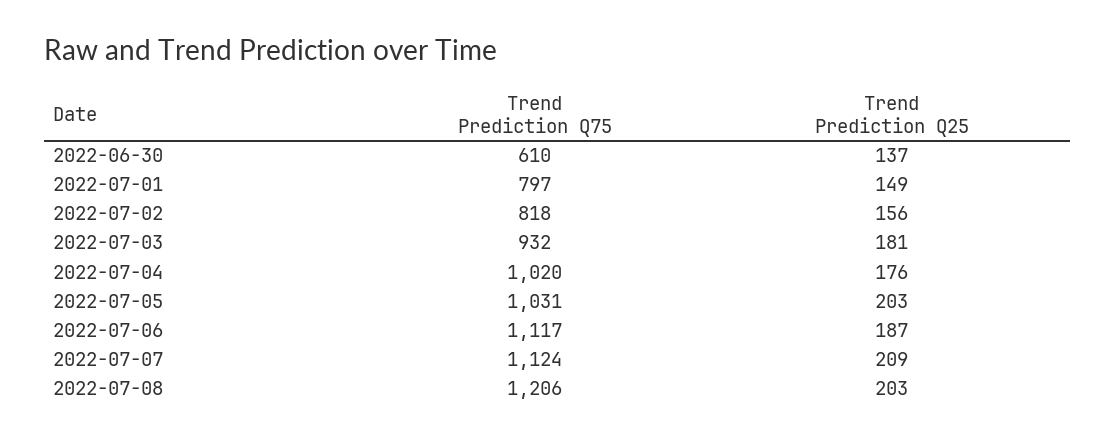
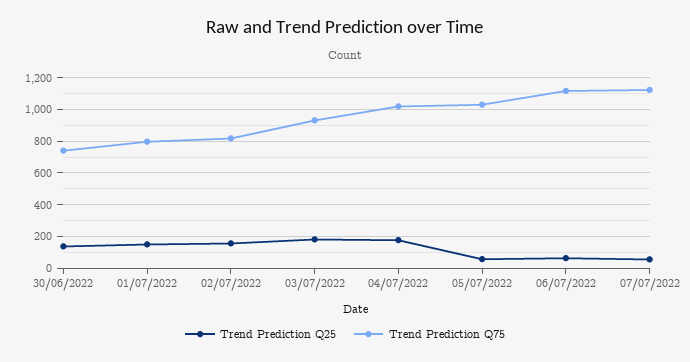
  {
    "Trend Prediction Q75": {
-     "2022-06-30": 610,
+     "2022-06-30": 750,
      "2022-07-01": 797,
      "2022-07-02": 818,
      "2022-07-03": 932,
      "2022-07-04": 1020,
      "2022-07-05": 1031,
      "2022-07-06": 1117,
-     "2022-07-07": 1124,
+     "2022-07-07": 1124
-     "2022-07-08": 1206
    },
    "Trend Prediction Q25": {
      "2022-06-30": 137,
      "2022-07-01": 149,
      "2022-07-02": 156,
      "2022-07-03": 181,
      "2022-07-04": 176,
-     "2022-07-05": 203,
+     "2022-07-05": 50,
-     "2022-07-06": 187,
+     "2022-07-06": 50,
-     "2022-07-07": 209,
+     "2022-07-07": 50
-     "2022-07-08": 203
    }
  }

